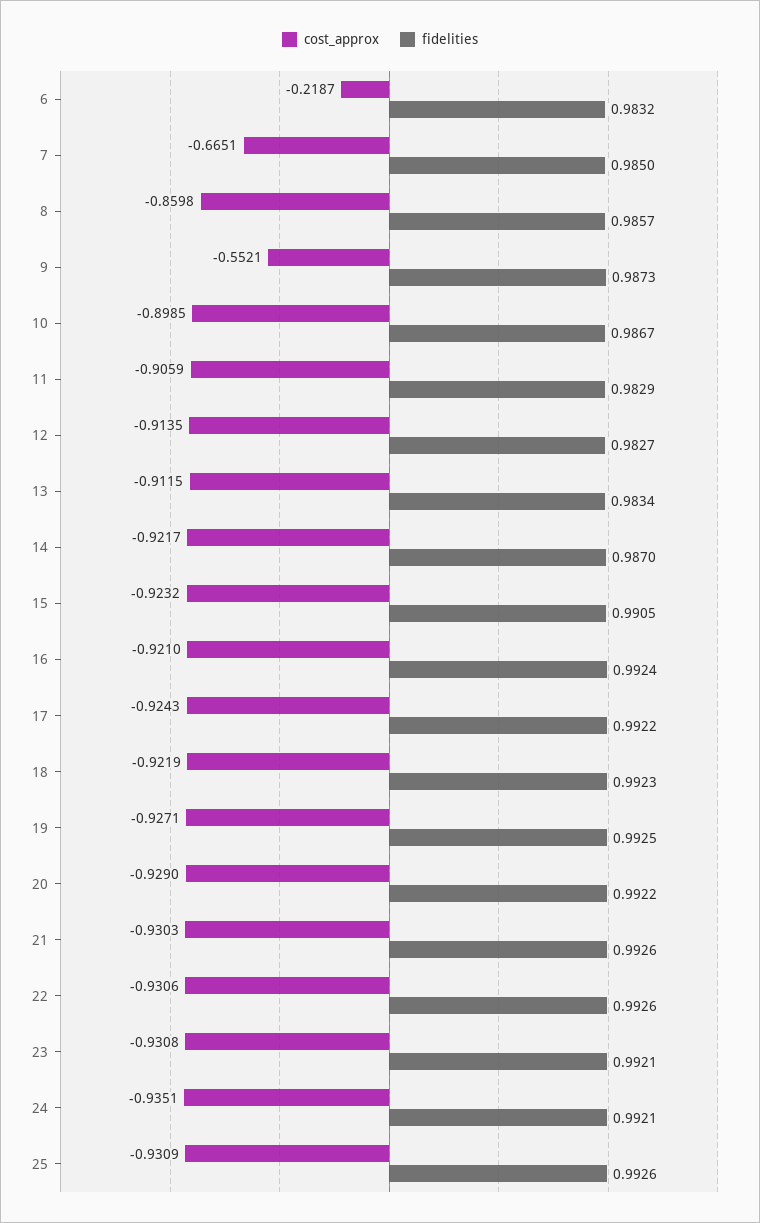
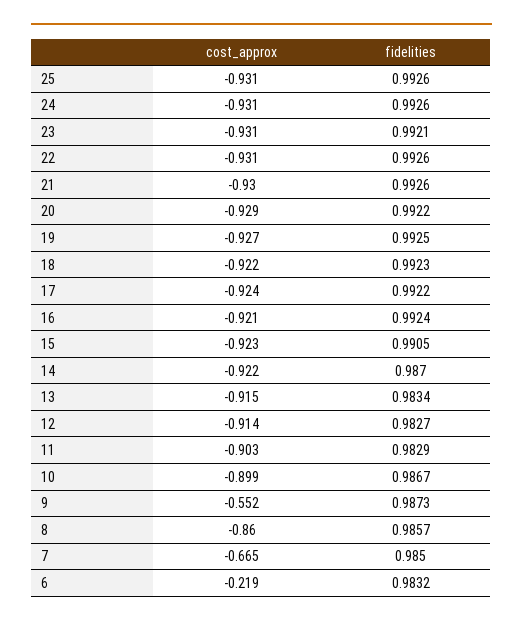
  {
    "cost_approx": {
      "6": -0.2187,
      "7": -0.6651,
      "8": -0.8598,
      "9": -0.5521,
      "10": -0.8985,
-     "11": -0.9059,
+     "11": -0.903,
      "12": -0.9135,
-     "13": -0.9115,
+     "13": -0.915,
      "14": -0.9217,
      "15": -0.9232,
      "16": -0.921,
      "17": -0.9243,
      "18": -0.9219,
      "19": -0.9271,
      "20": -0.929,
      "21": -0.9303,
      "22": -0.9306,
      "23": -0.9308,
-     "24": -0.9351,
+     "24": -0.931,
      "25": -0.9309
    },
    "fidelities": {
      "6": 0.9832,
      "7": 0.985,
      "8": 0.9857,
      "9": 0.9873,
      "10": 0.9867,
      "11": 0.9829,
      "12": 0.9827,
      "13": 0.9834,
      "14": 0.987,
      "15": 0.9905,
      "16": 0.9924,
      "17": 0.9922,
      "18": 0.9923,
      "19": 0.9925,
      "20": 0.9922,
      "21": 0.9926,
      "22": 0.9926,
      "23": 0.9921,
-     "24": 0.9921,
+     "24": 0.9926,
      "25": 0.9926
    }
  }

